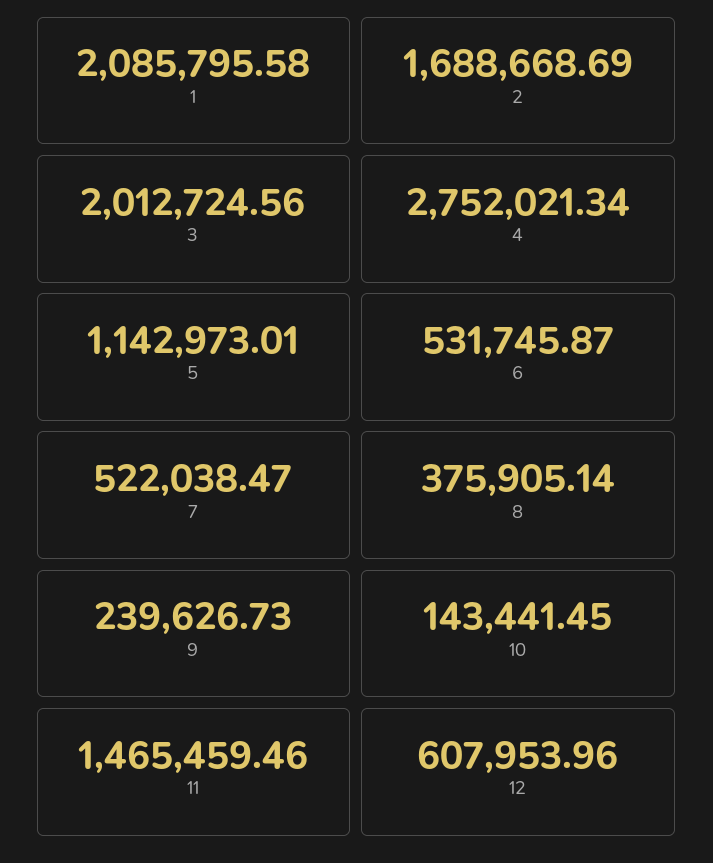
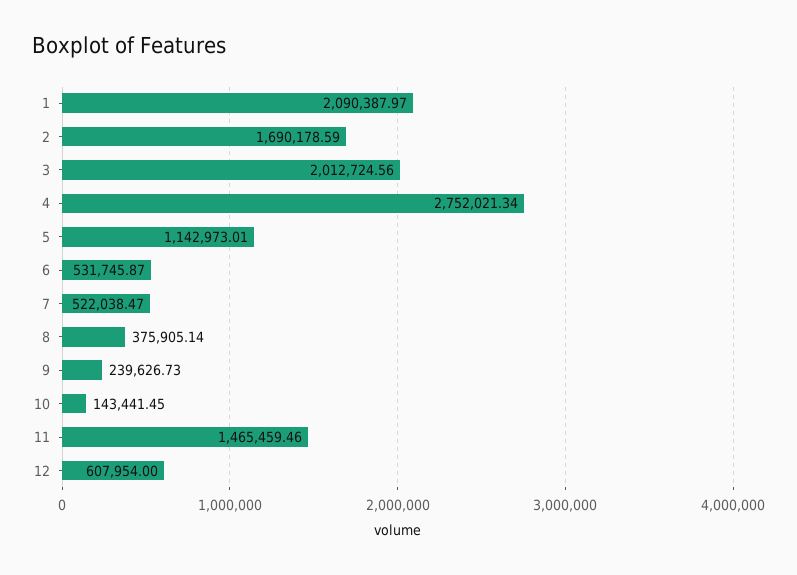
  {
-   "1": 2085795.58,
+   "1": 2090387.97,
-   "2": 1688668.69,
+   "2": 1690178.59,
    "3": 2012724.56,
    "4": 2752021.34,
    "5": 1142973.01,
    "6": 531745.87,
    "7": 522038.47,
    "8": 375905.14,
    "9": 239626.73,
    "10": 143441.45,
    "11": 1465459.46,
-   "12": 607953.96
+   "12": 607954
  }

